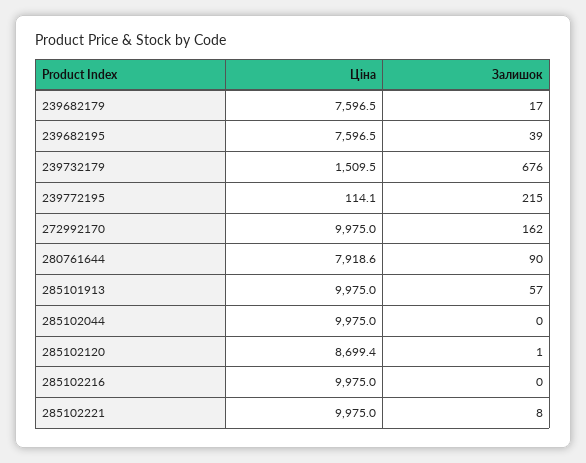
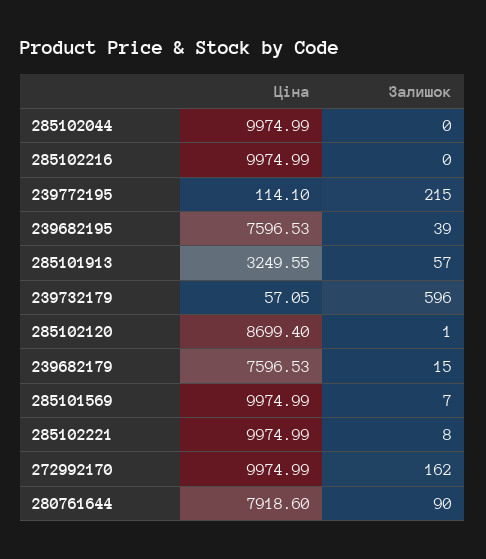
  {
    "Ціна": {
      "239682179": 7596.53,
      "239682195": 7596.53,
-     "239732179": 1509.5,
+     "239732179": 57.05,
      "239772195": 114.1,
      "272992170": 9974.99,
      "280761644": 7918.6,
-     "285101913": 9975,
+     "285101913": 3249.55,
      "285102044": 9974.99,
      "285102120": 8699.4,
      "285102216": 9974.99,
-     "285102221": 9974.99
+     "285102221": 9974.99,
+     "285101569": 9974.99
    },
    "Залишок": {
-     "239682179": 17,
+     "239682179": 15,
      "239682195": 39,
-     "239732179": 676,
+     "239732179": 596,
      "239772195": 215,
      "272992170": 162,
      "280761644": 90,
      "285101913": 57,
      "285102044": 0,
      "285102120": 1,
      "285102216": 0,
-     "285102221": 8
+     "285102221": 8,
+     "285101569": 7
    }
  }

